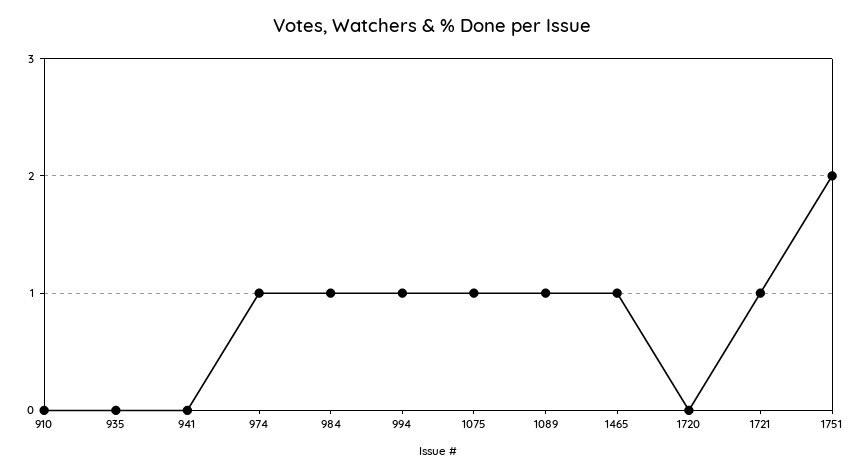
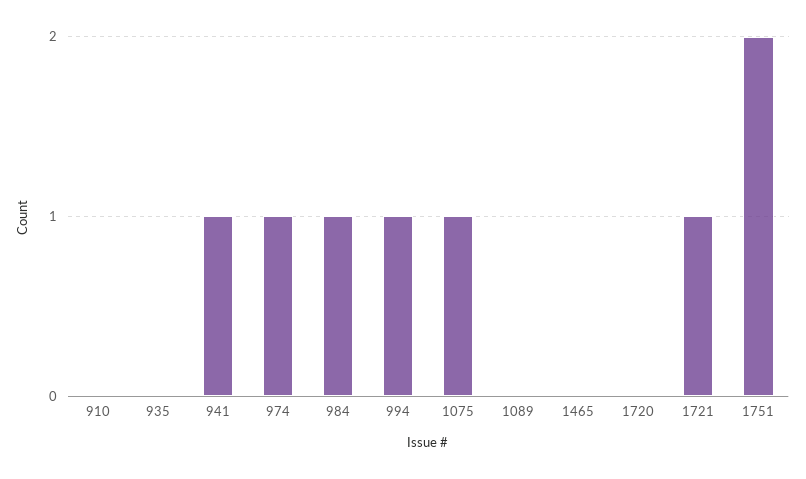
  {
    "910": 0,
    "935": 0,
-   "941": 0,
+   "941": 1,
    "974": 1,
    "984": 1,
    "994": 1,
    "1075": 1,
-   "1089": 1,
+   "1089": 0,
-   "1465": 1,
+   "1465": 0,
    "1720": 0,
    "1721": 1,
    "1751": 2
  }

